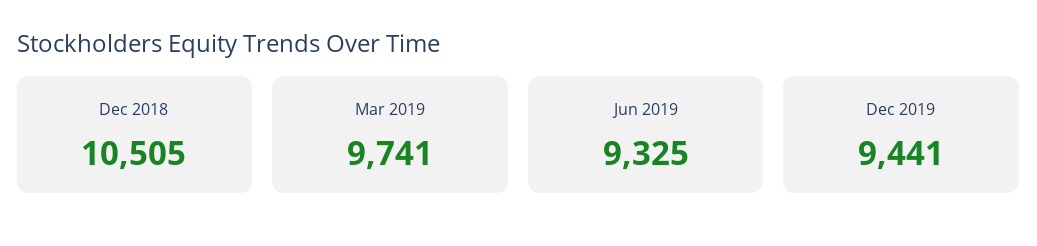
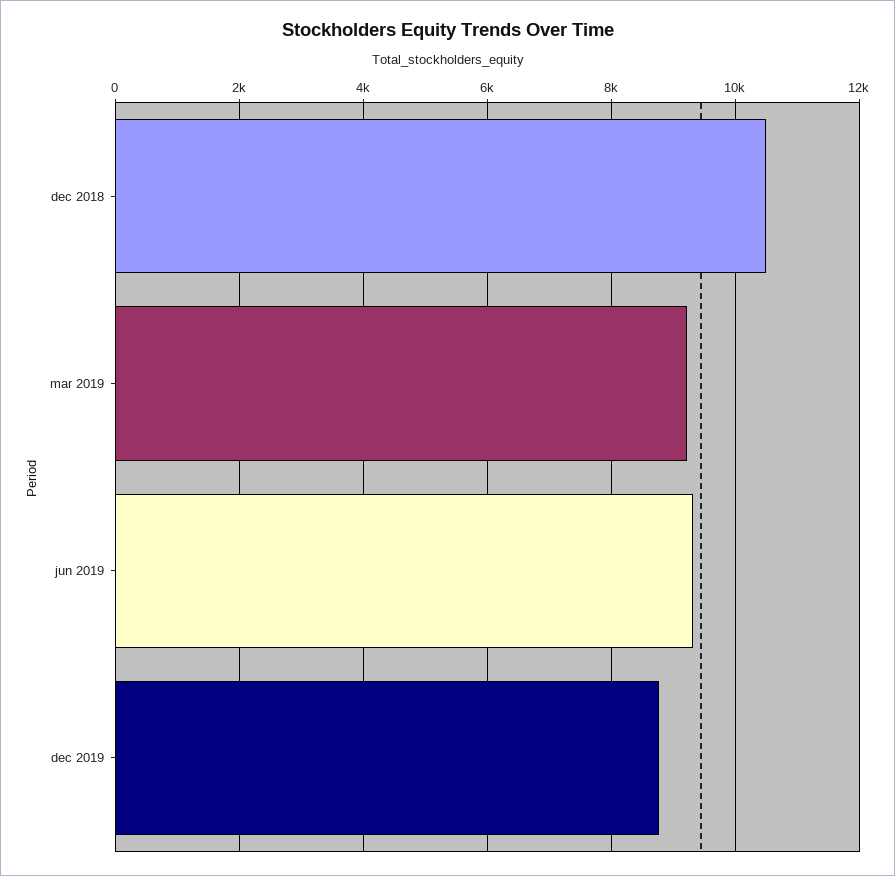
  {
    "Dec 2018": 10505,
-   "Mar 2019": 9741,
+   "Mar 2019": 9200,
    "Jun 2019": 9325,
-   "Dec 2019": 9441
+   "Dec 2019": 8800
  }

